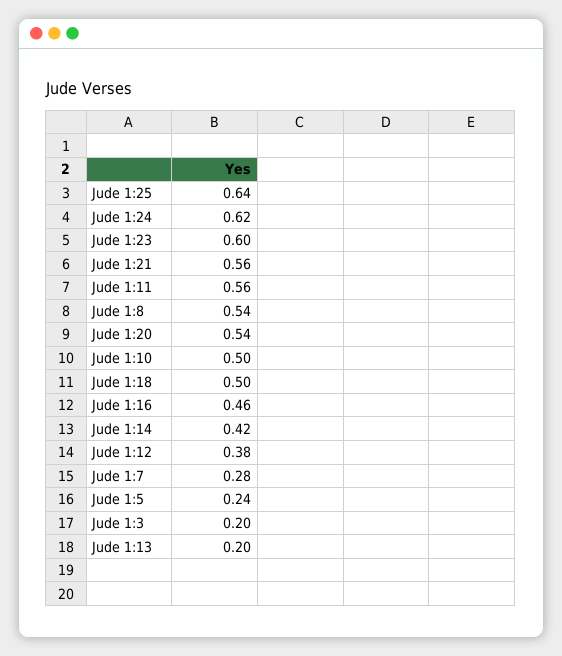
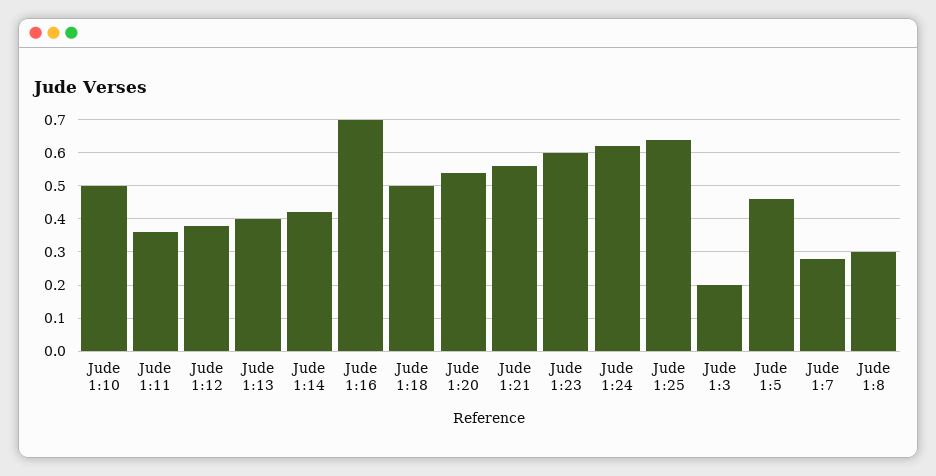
  {
    "Jude 1:25": 0.64,
    "Jude 1:24": 0.62,
    "Jude 1:23": 0.6,
    "Jude 1:21": 0.56,
-   "Jude 1:11": 0.56,
+   "Jude 1:11": 0.35,
-   "Jude 1:8": 0.54,
+   "Jude 1:8": 0.3,
    "Jude 1:20": 0.54,
    "Jude 1:10": 0.5,
    "Jude 1:18": 0.5,
-   "Jude 1:16": 0.46,
+   "Jude 1:16": 0.7,
    "Jude 1:14": 0.42,
    "Jude 1:12": 0.38,
    "Jude 1:7": 0.28,
-   "Jude 1:5": 0.24,
+   "Jude 1:5": 0.45,
    "Jude 1:3": 0.2,
-   "Jude 1:13": 0.2
+   "Jude 1:13": 0.4
  }

